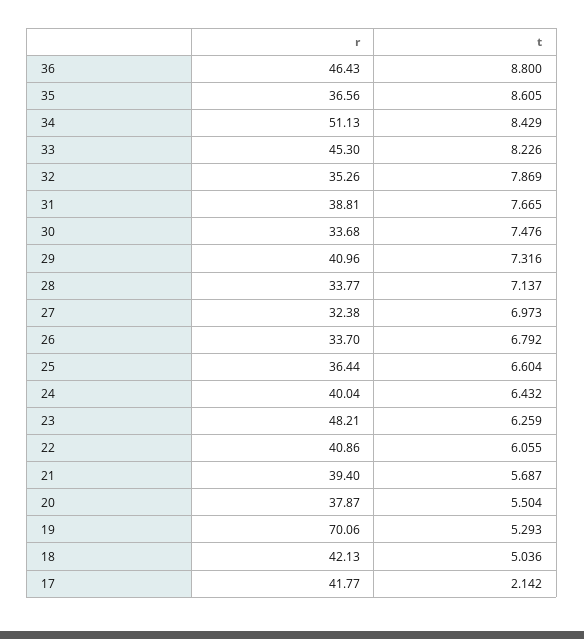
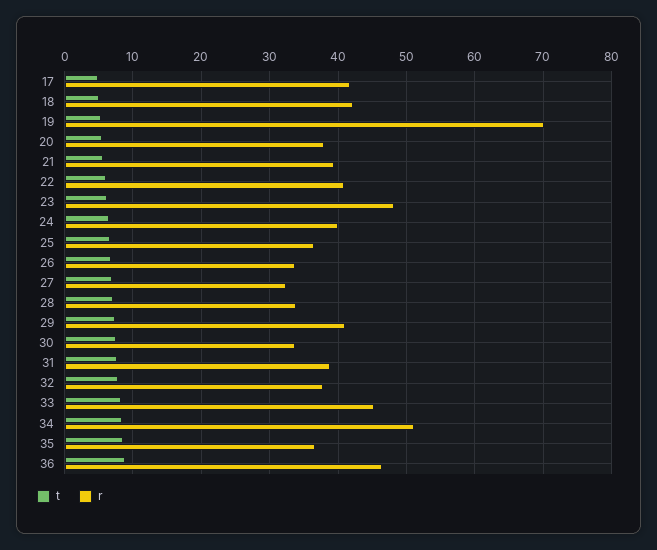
  {
    "r": {
      "36": 46.43,
      "35": 36.56,
      "34": 51.13,
      "33": 45.3,
-     "32": 35.26,
+     "32": 38,
      "31": 38.81,
      "30": 33.68,
      "29": 40.96,
      "28": 33.77,
      "27": 32.38,
      "26": 33.7,
      "25": 36.44,
      "24": 40.04,
      "23": 48.21,
      "22": 40.86,
      "21": 39.4,
      "20": 37.87,
      "19": 70.06,
      "18": 42.13,
      "17": 41.77
    },
    "t": {
      "36": 8.8,
      "35": 8.605,
      "34": 8.429,
      "33": 8.226,
      "32": 7.869,
      "31": 7.665,
      "30": 7.476,
      "29": 7.316,
      "28": 7.137,
      "27": 6.973,
      "26": 6.792,
      "25": 6.604,
      "24": 6.432,
      "23": 6.259,
      "22": 6.055,
      "21": 5.687,
      "20": 5.504,
      "19": 5.293,
      "18": 5.036,
-     "17": 2.142
+     "17": 5
    }
  }

